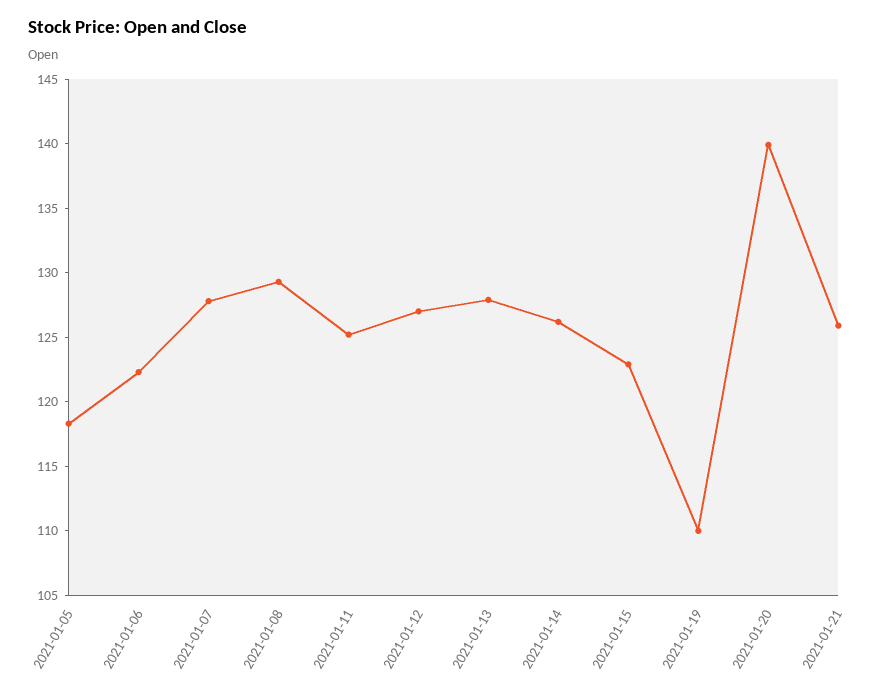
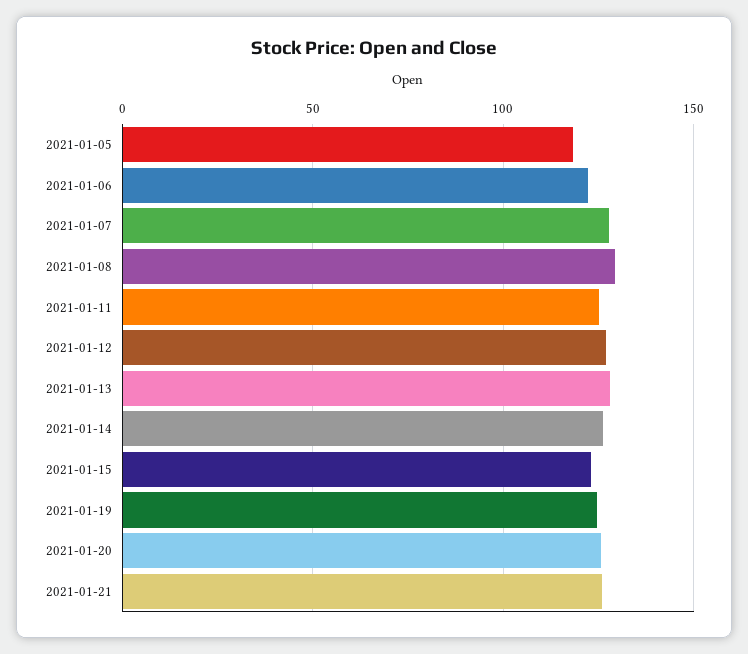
  {
    "2021-01-05": 118,
    "2021-01-06": 122,
    "2021-01-07": 128,
    "2021-01-08": 129,
    "2021-01-11": 125,
    "2021-01-12": 127,
    "2021-01-13": 128,
    "2021-01-14": 126,
    "2021-01-15": 123,
-   "2021-01-19": 110,
+   "2021-01-19": 125,
-   "2021-01-20": 140,
+   "2021-01-20": 125,
    "2021-01-21": 126
  }

